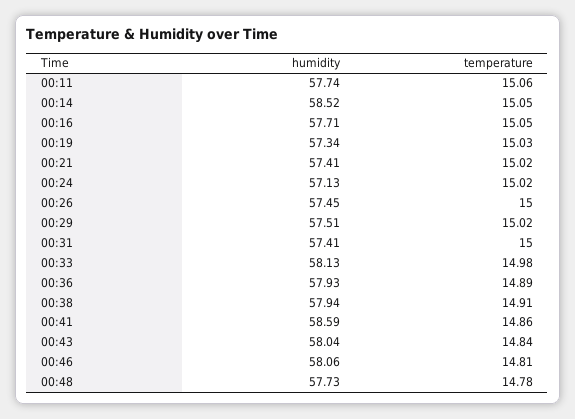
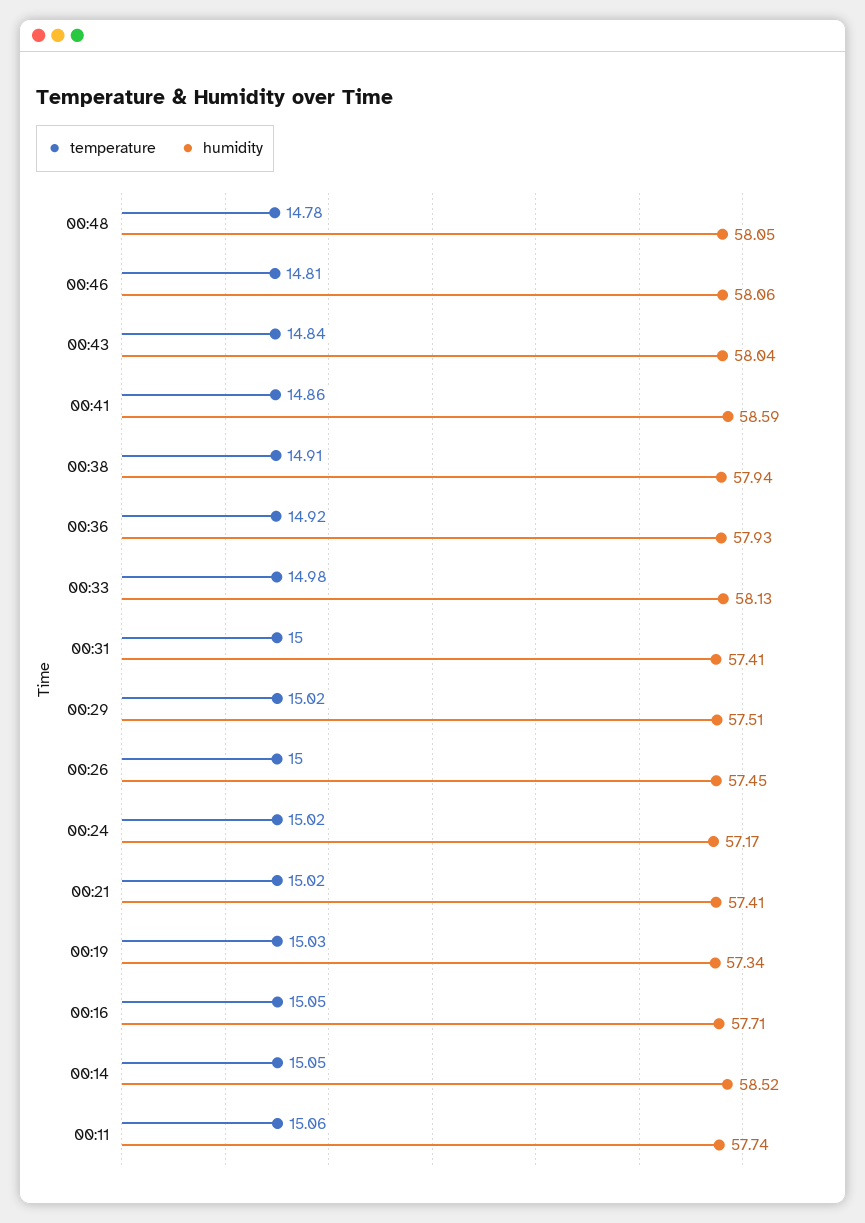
  {
    "humidity": {
      "00:11": 57.74,
      "00:14": 58.52,
      "00:16": 57.71,
      "00:19": 57.34,
      "00:21": 57.41,
-     "00:24": 57.13,
+     "00:24": 57.17,
      "00:26": 57.45,
      "00:29": 57.51,
      "00:31": 57.41,
      "00:33": 58.13,
      "00:36": 57.93,
      "00:38": 57.94,
      "00:41": 58.59,
      "00:43": 58.04,
      "00:46": 58.06,
-     "00:48": 57.73
+     "00:48": 58.05
    },
    "temperature": {
      "00:11": 15.06,
      "00:14": 15.05,
      "00:16": 15.05,
      "00:19": 15.03,
      "00:21": 15.02,
      "00:24": 15.02,
      "00:26": 15,
      "00:29": 15.02,
      "00:31": 15,
      "00:33": 14.98,
-     "00:36": 14.89,
+     "00:36": 14.92,
      "00:38": 14.91,
      "00:41": 14.86,
      "00:43": 14.84,
      "00:46": 14.81,
      "00:48": 14.78
    }
  }

